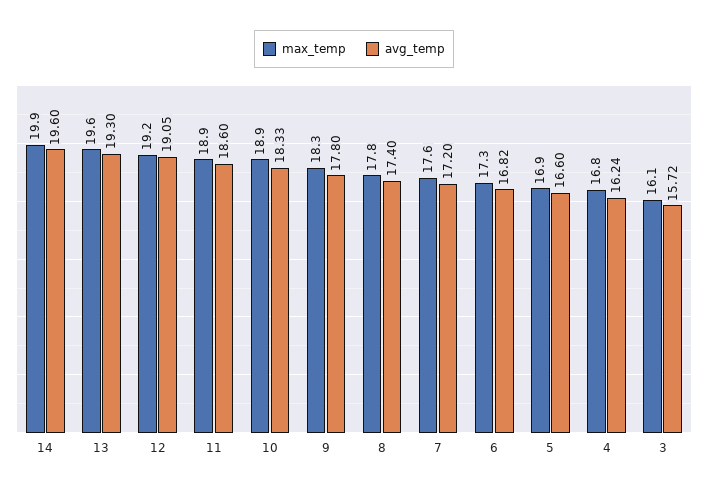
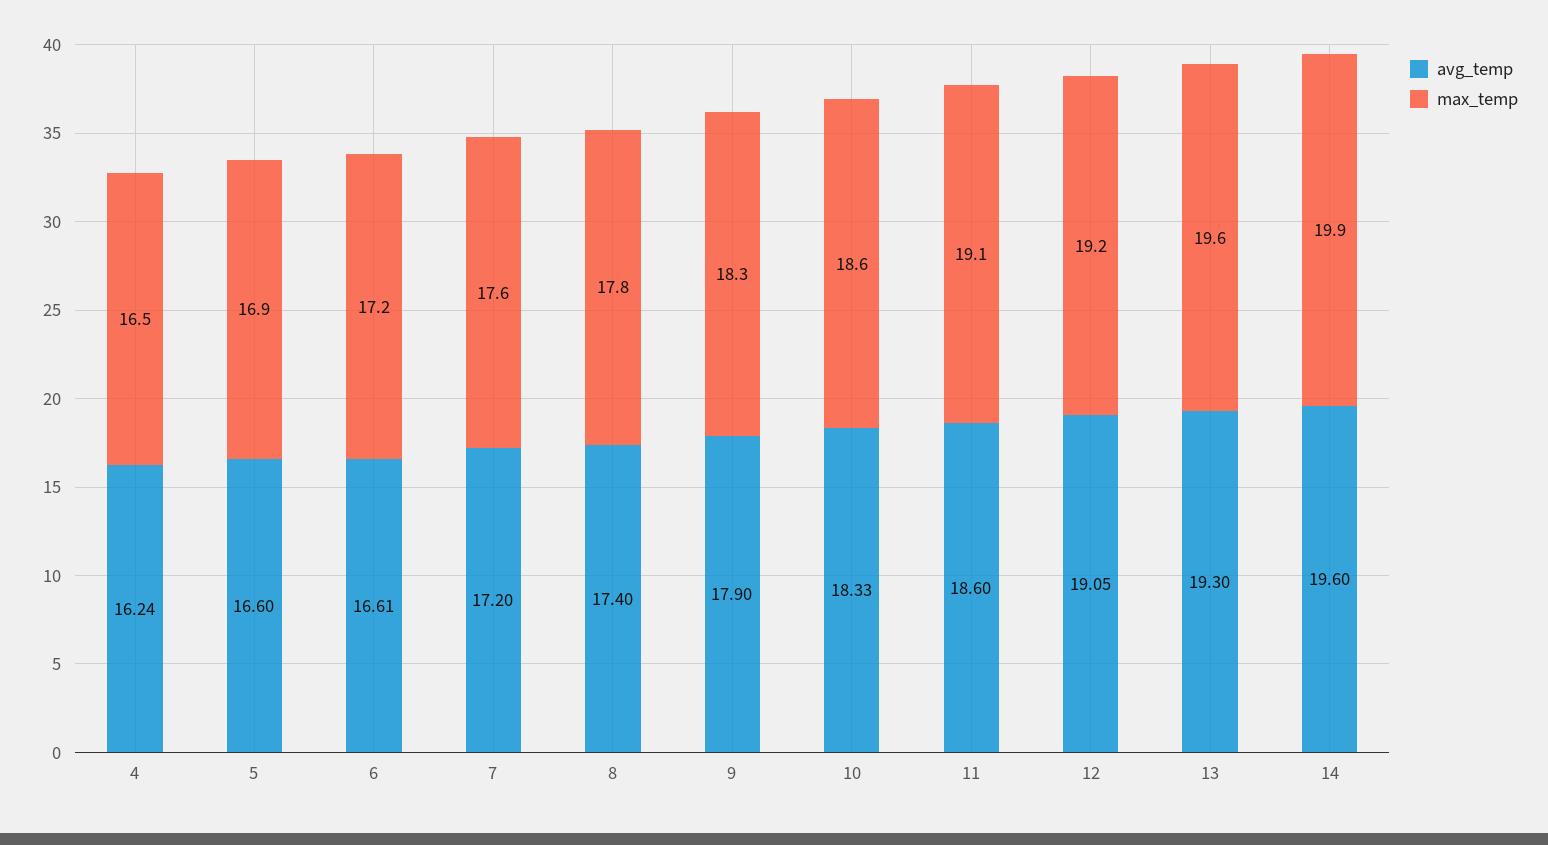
  {
    "max_temp": {
      "14": 19.9,
      "13": 19.6,
      "12": 19.2,
-     "11": 18.9,
+     "11": 19.1,
-     "10": 18.9,
+     "10": 18.6,
      "9": 18.3,
      "8": 17.8,
      "7": 17.6,
-     "6": 17.3,
+     "6": 17.2,
      "5": 16.9,
-     "4": 16.8,
+     "4": 16.5
-     "3": 16.1
    },
    "avg_temp": {
      "14": 19.6,
      "13": 19.3,
      "12": 19.05,
      "11": 18.6,
      "10": 18.33,
-     "9": 17.8,
+     "9": 17.9,
      "8": 17.4,
      "7": 17.2,
-     "6": 16.82,
+     "6": 16.61,
      "5": 16.6,
-     "4": 16.24,
+     "4": 16.24
-     "3": 15.72
    }
  }

